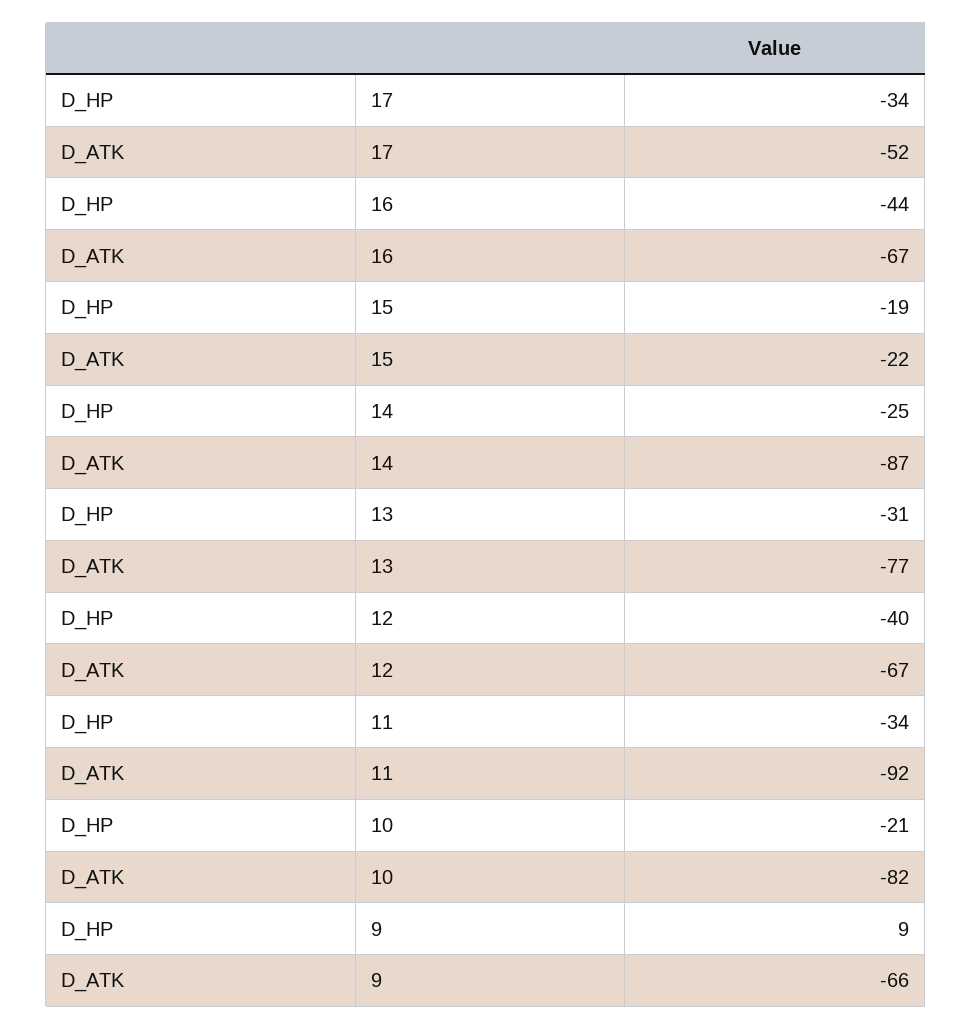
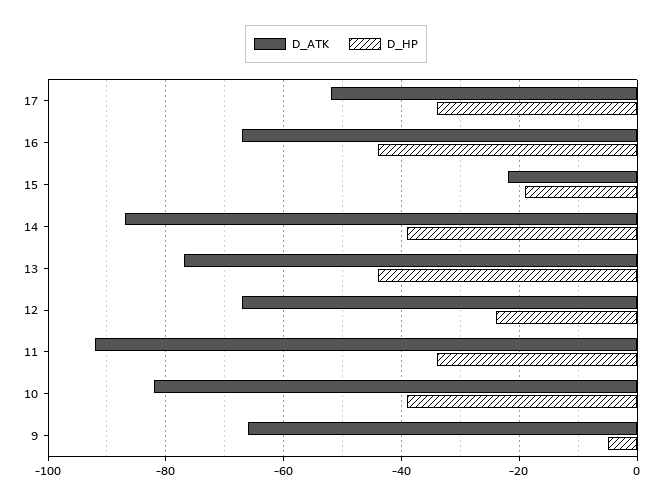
  {
    "D_HP": {
      "17": -34,
      "16": -44,
      "15": -19,
-     "14": -25,
+     "14": -40,
-     "13": -31,
+     "13": -45,
-     "12": -40,
+     "12": -25,
      "11": -34,
-     "10": -21,
+     "10": -40,
-     "9": 9
+     "9": -5
    },
    "D_ATK": {
      "17": -52,
      "16": -67,
      "15": -22,
      "14": -87,
      "13": -77,
      "12": -67,
      "11": -92,
      "10": -82,
      "9": -66
    }
  }

